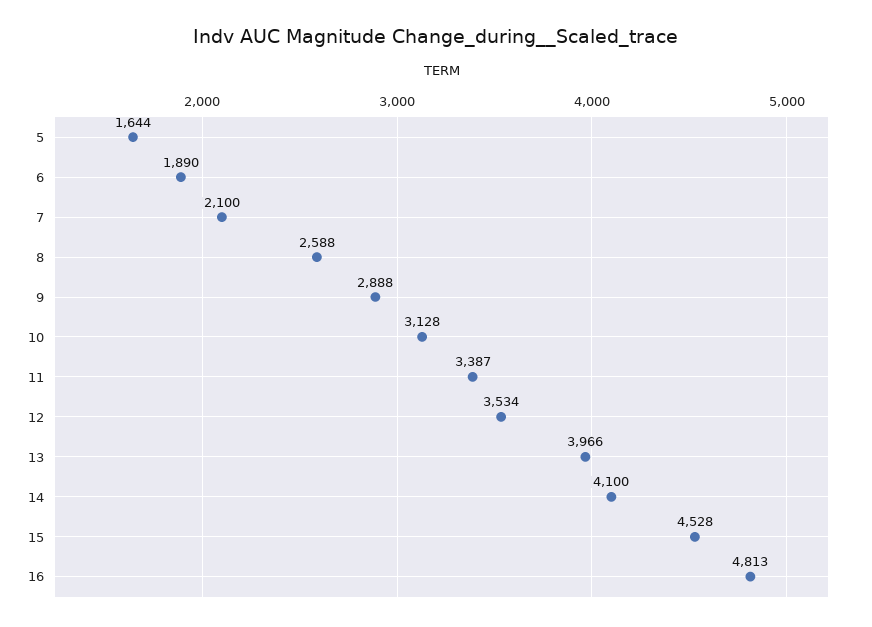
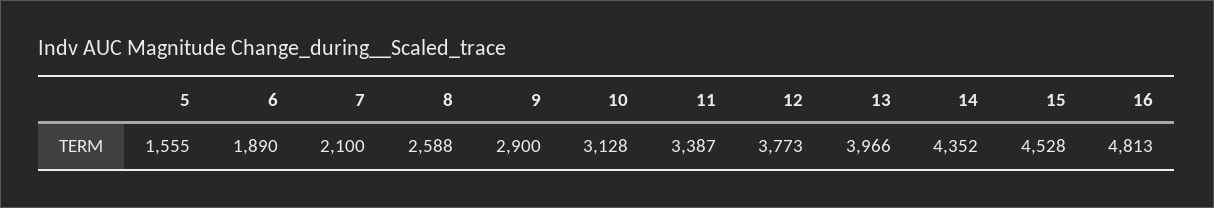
  {
-   "5": 1644,
+   "5": 1555,
    "6": 1890,
    "7": 2100,
    "8": 2588,
-   "9": 2888,
+   "9": 2900,
    "10": 3128,
    "11": 3387,
-   "12": 3534,
+   "12": 3773,
    "13": 3966,
-   "14": 4100,
+   "14": 4352,
    "15": 4528,
    "16": 4813
  }

